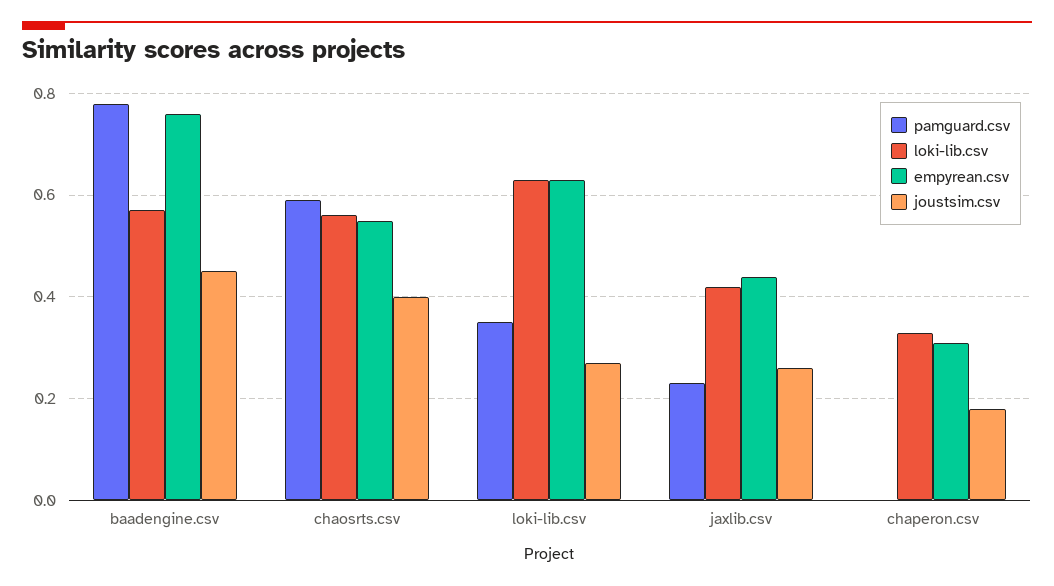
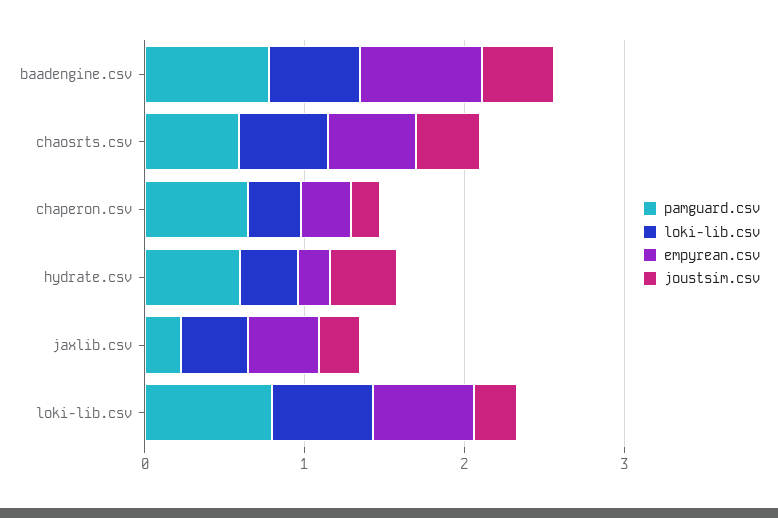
  {
    "pamguard.csv": {
      "baadengine.csv": 0.8,
      "chaosrts.csv": 0.6,
-     "loki-lib.csv": 0.35,
+     "loki-lib.csv": 0.8,
      "jaxlib.csv": 0.25,
-     "chaperon.csv": 0
+     "chaperon.csv": 0.6,
+     "hydrate.csv": 0.6
    },
    "loki-lib.csv": {
      "baadengine.csv": 0.55,
      "chaosrts.csv": 0.55,
      "loki-lib.csv": 0.65,
      "jaxlib.csv": 0.4,
-     "chaperon.csv": 0.35
+     "chaperon.csv": 0.35,
+     "hydrate.csv": 0.4
    },
    "empyrean.csv": {
      "baadengine.csv": 0.75,
      "chaosrts.csv": 0.55,
      "loki-lib.csv": 0.65,
      "jaxlib.csv": 0.45,
-     "chaperon.csv": 0.3
+     "chaperon.csv": 0.3,
+     "hydrate.csv": 0.2
    },
    "joustsim.csv": {
      "baadengine.csv": 0.45,
      "chaosrts.csv": 0.4,
      "loki-lib.csv": 0.25,
      "jaxlib.csv": 0.25,
-     "chaperon.csv": 0.2
+     "chaperon.csv": 0.2,
+     "hydrate.csv": 0.4
    }
  }

